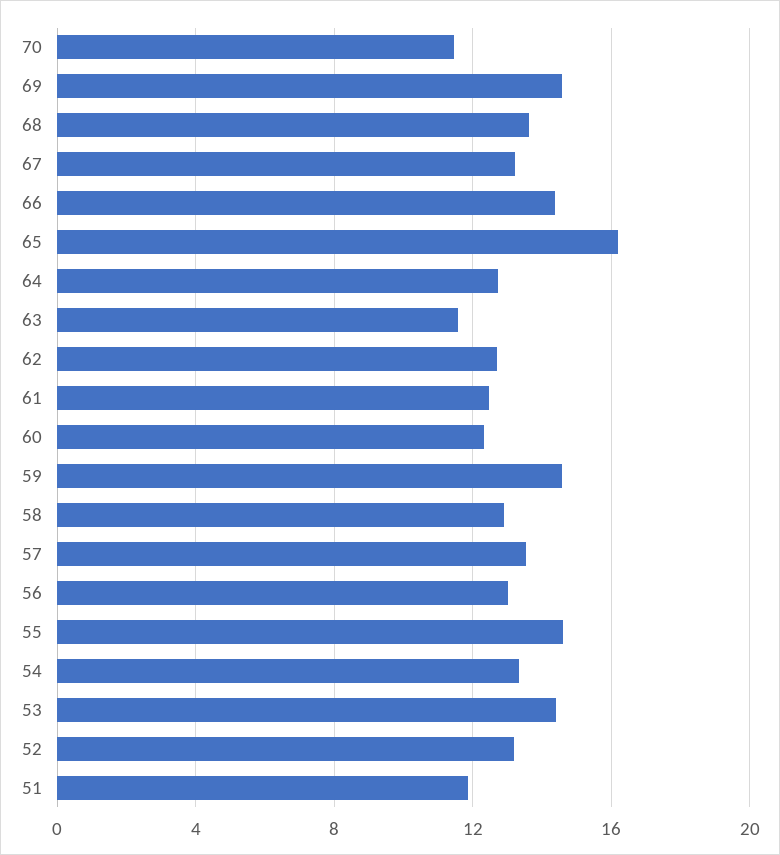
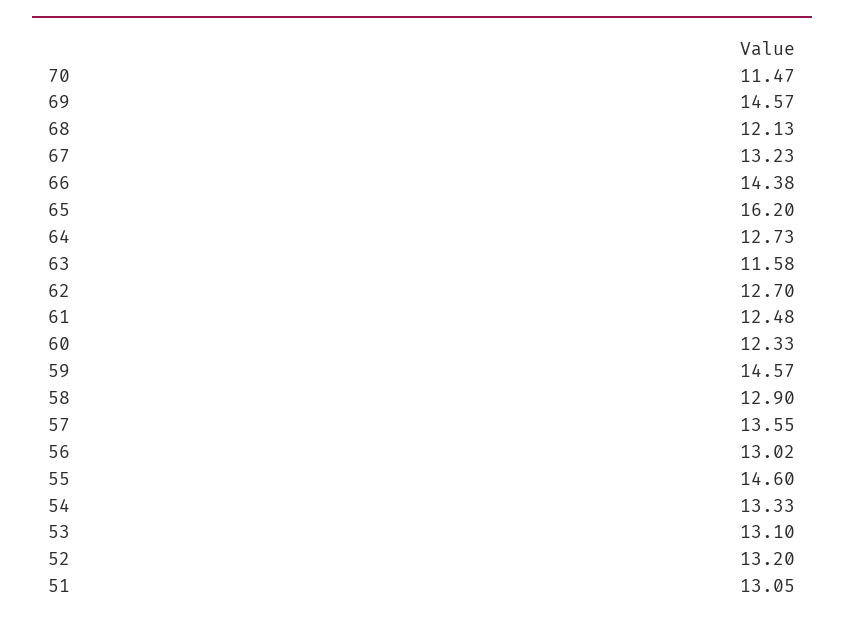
  {
    "70": 11.47,
    "69": 14.57,
-   "68": 13.5,
+   "68": 12.13,
    "67": 13.23,
    "66": 14.38,
    "65": 16.2,
    "64": 12.73,
    "63": 11.58,
    "62": 12.7,
    "61": 12.48,
    "60": 12.33,
    "59": 14.57,
    "58": 12.9,
    "57": 13.55,
    "56": 13.02,
    "55": 14.6,
    "54": 13.33,
-   "53": 14.5,
+   "53": 13.1,
    "52": 13.2,
-   "51": 12
+   "51": 13.05
  }

